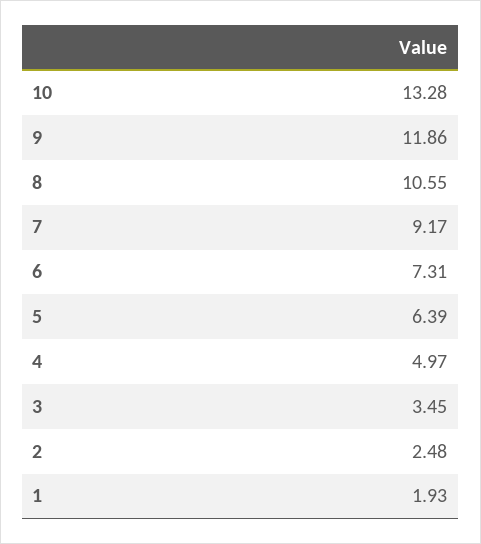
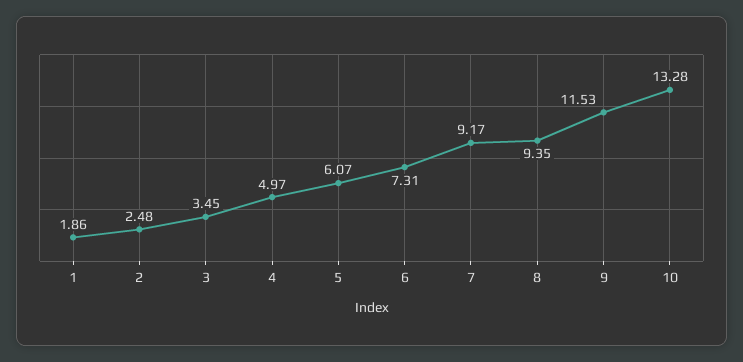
  {
    "10": 13.28,
-   "9": 11.86,
+   "9": 11.53,
-   "8": 10.55,
+   "8": 9.35,
    "7": 9.17,
    "6": 7.31,
-   "5": 6.39,
+   "5": 6.07,
    "4": 4.97,
    "3": 3.45,
    "2": 2.48,
-   "1": 1.93
+   "1": 1.86
  }

